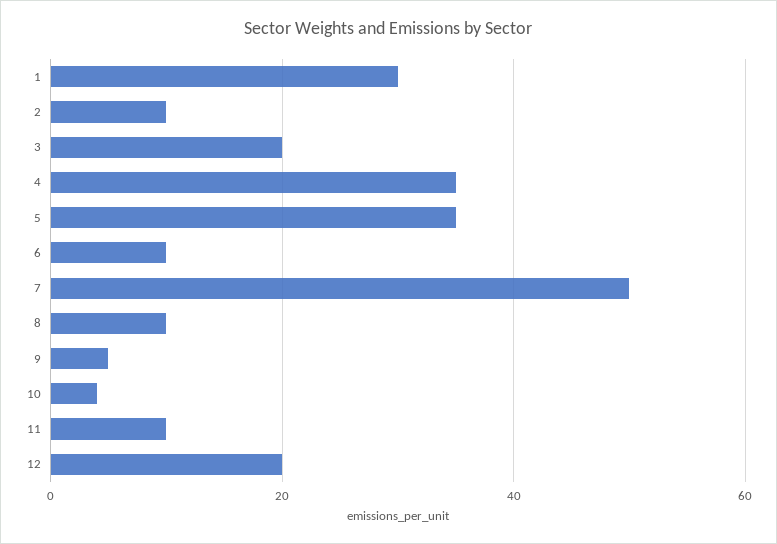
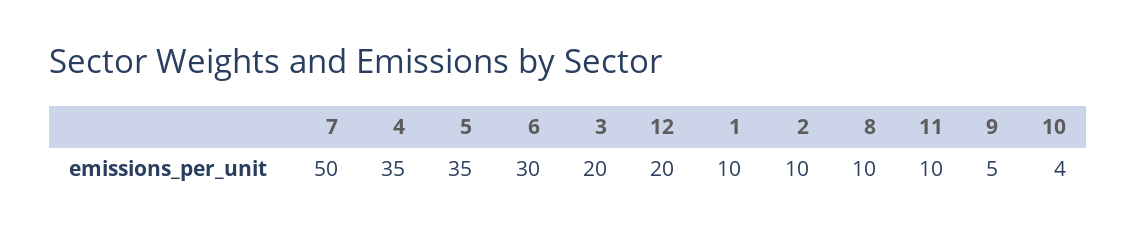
  {
-   "1": 30,
+   "1": 10,
    "2": 10,
    "3": 20,
    "4": 35,
    "5": 35,
-   "6": 10,
+   "6": 30,
    "7": 50,
    "8": 10,
    "9": 5,
    "10": 4,
    "11": 10,
    "12": 20
  }

